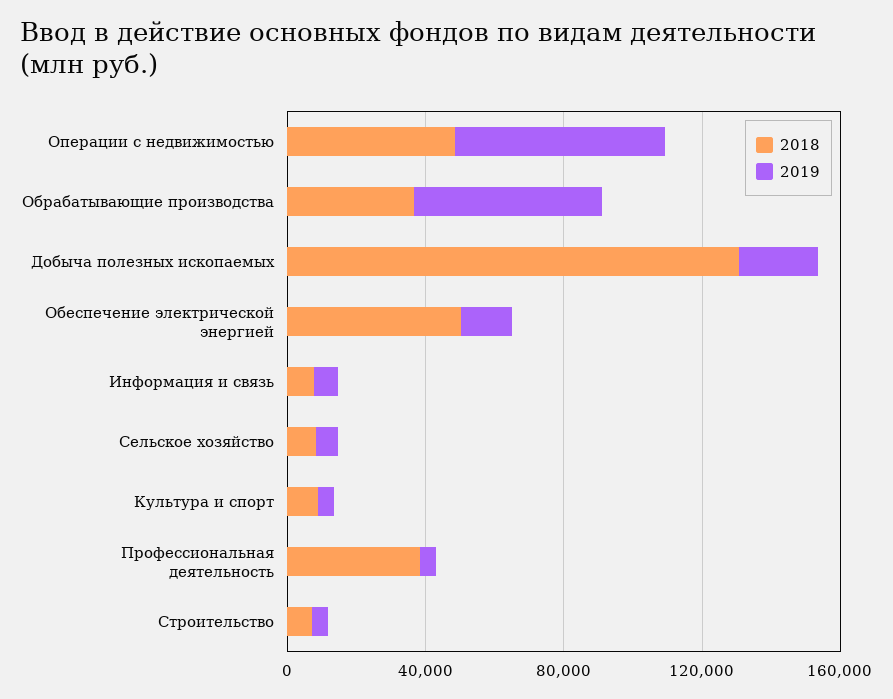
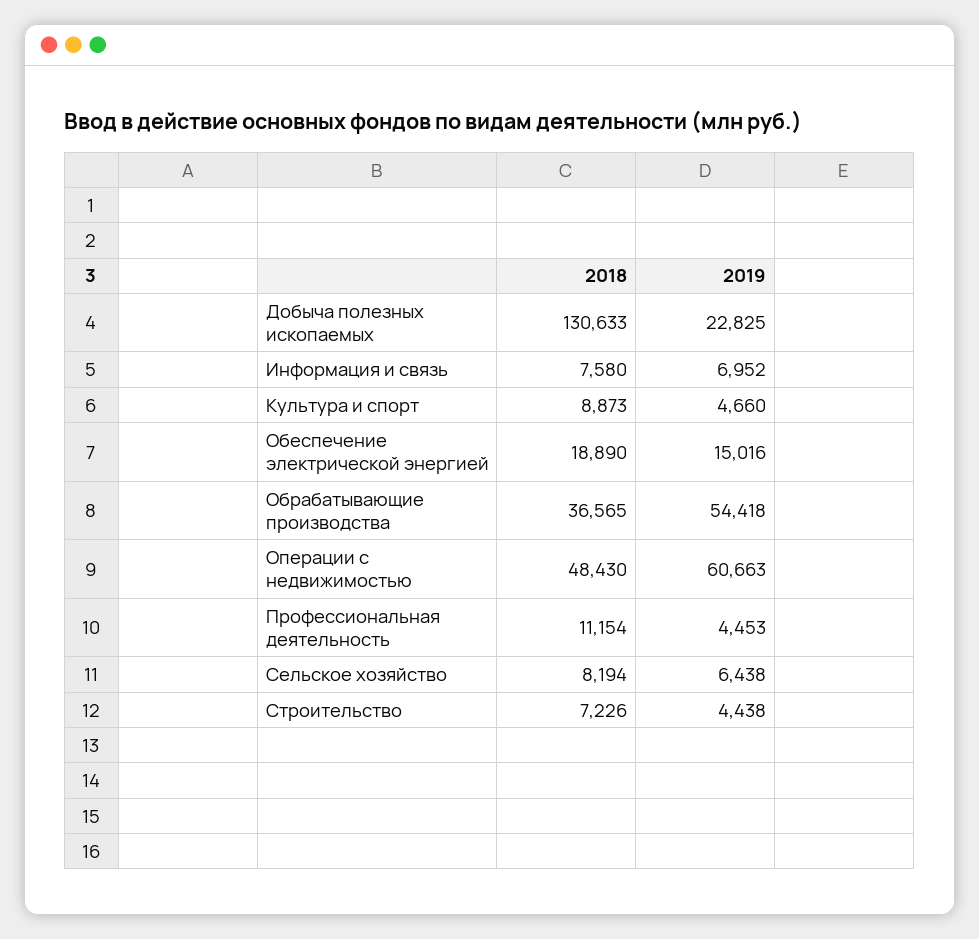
  {
    "2018": {
      "Операции с недвижимостью": 48430,
      "Обрабатывающие производства": 36565,
      "Добыча полезных ископаемых": 130633,
-     "Обеспечение электрической энергией": 50000,
+     "Обеспечение электрической энергией": 18890,
      "Информация и связь": 7580,
      "Сельское хозяйство": 8194,
      "Культура и спорт": 8873,
-     "Профессиональная деятельность": 40000,
+     "Профессиональная деятельность": 11154,
      "Строительство": 7226
    },
    "2019": {
      "Операции с недвижимостью": 60663,
      "Обрабатывающие производства": 54418,
      "Добыча полезных ископаемых": 22825,
      "Обеспечение электрической энергией": 15016,
      "Информация и связь": 6952,
      "Сельское хозяйство": 6438,
      "Культура и спорт": 4660,
      "Профессиональная деятельность": 4453,
      "Строительство": 4438
    }
  }

